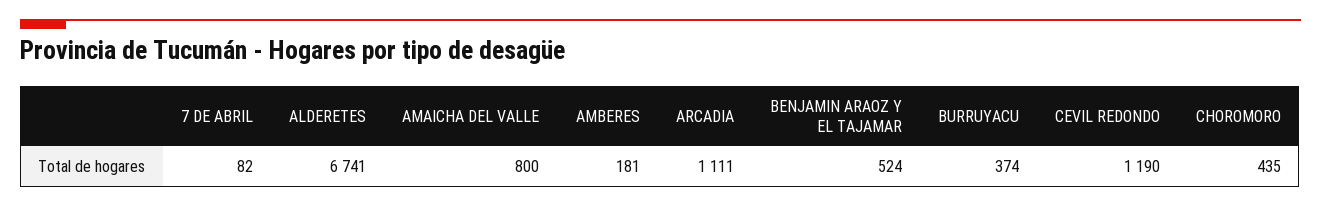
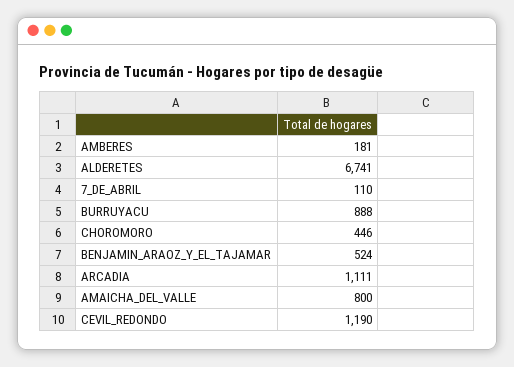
  {
-   "7 DE ABRIL": 82,
+   "7 DE ABRIL": 110,
    "ALDERETES": 6741,
    "AMAICHA DEL VALLE": 800,
    "AMBERES": 181,
    "ARCADIA": 1111,
    "BENJAMIN ARAOZ Y EL TAJAMAR": 524,
-   "BURRUYACU": 374,
+   "BURRUYACU": 888,
    "CEVIL REDONDO": 1190,
-   "CHOROMORO": 435
+   "CHOROMORO": 446
  }

